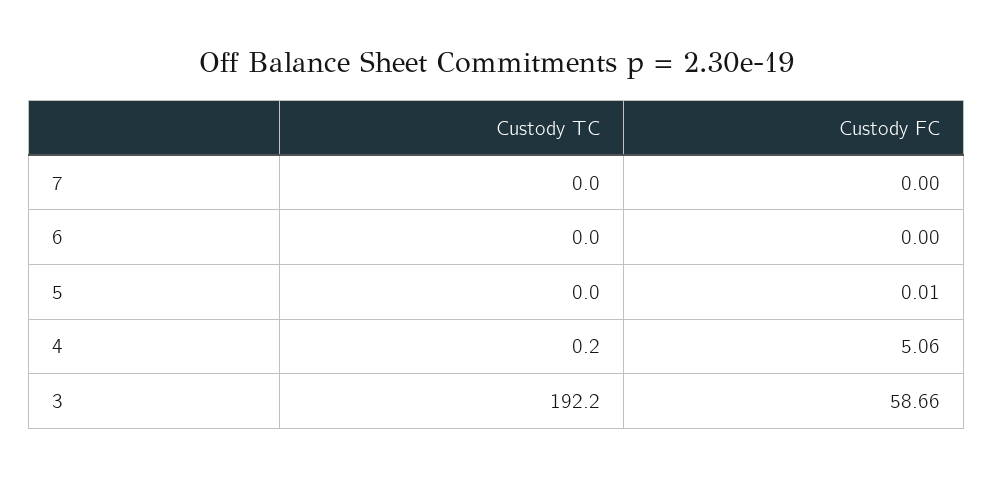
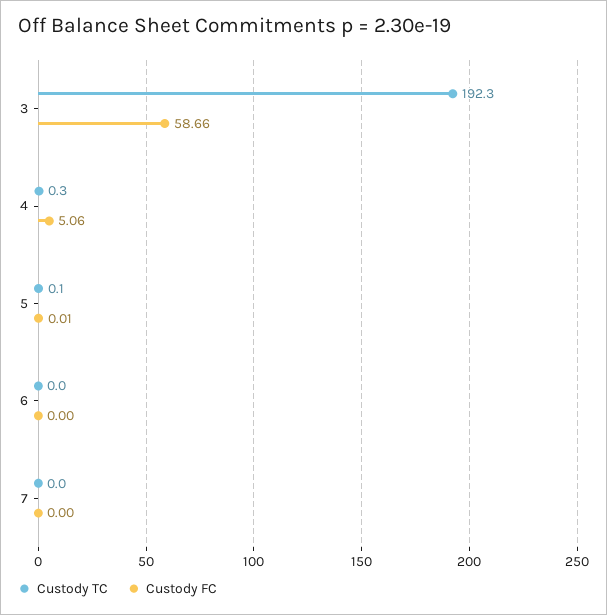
  {
    "Custody TC": {
      "7": 0,
      "6": 0,
-     "5": 0,
+     "5": 0.1,
-     "4": 0.2,
+     "4": 0.3,
-     "3": 192.2
+     "3": 192.3
    },
    "Custody FC": {
      "7": 0,
      "6": 0,
      "5": 0.01,
      "4": 5.06,
      "3": 58.66
    }
  }

